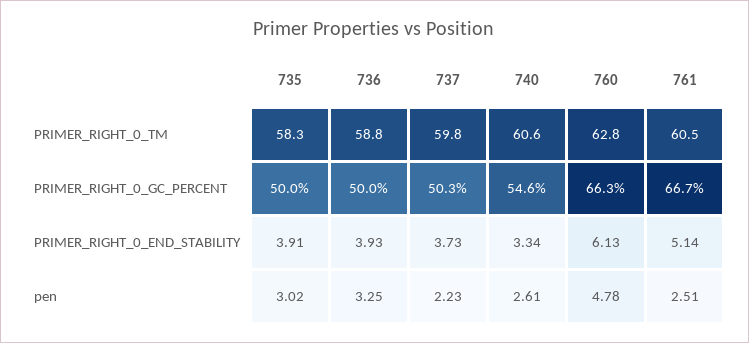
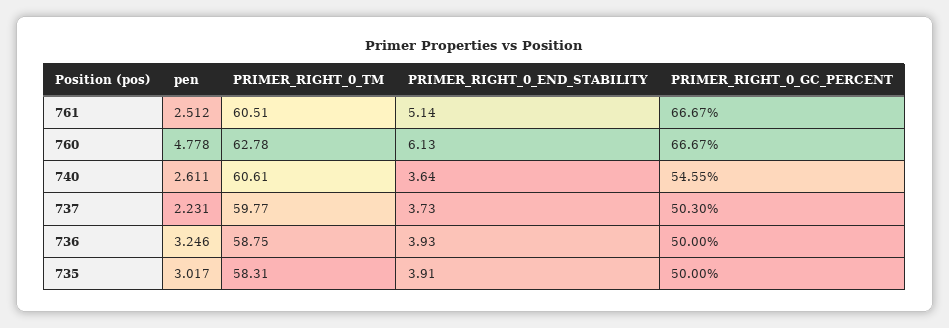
  {
    "735": {
      "PRIMER_RIGHT_0_TM": 58.31,
      "PRIMER_RIGHT_0_GC_PERCENT": 50,
      "PRIMER_RIGHT_0_END_STABILITY": 3.91,
      "pen": 3.017
    },
    "736": {
      "PRIMER_RIGHT_0_TM": 58.75,
      "PRIMER_RIGHT_0_GC_PERCENT": 50,
      "PRIMER_RIGHT_0_END_STABILITY": 3.93,
      "pen": 3.246
    },
    "737": {
      "PRIMER_RIGHT_0_TM": 59.77,
      "PRIMER_RIGHT_0_GC_PERCENT": 50.3,
      "PRIMER_RIGHT_0_END_STABILITY": 3.73,
      "pen": 2.231
    },
    "740": {
      "PRIMER_RIGHT_0_TM": 60.61,
      "PRIMER_RIGHT_0_GC_PERCENT": 54.55,
-     "PRIMER_RIGHT_0_END_STABILITY": 3.34,
+     "PRIMER_RIGHT_0_END_STABILITY": 3.64,
      "pen": 2.611
    },
    "760": {
      "PRIMER_RIGHT_0_TM": 62.78,
-     "PRIMER_RIGHT_0_GC_PERCENT": 66.3,
+     "PRIMER_RIGHT_0_GC_PERCENT": 66.67,
      "PRIMER_RIGHT_0_END_STABILITY": 6.13,
      "pen": 4.778
    },
    "761": {
      "PRIMER_RIGHT_0_TM": 60.51,
      "PRIMER_RIGHT_0_GC_PERCENT": 66.67,
      "PRIMER_RIGHT_0_END_STABILITY": 5.14,
      "pen": 2.512
    }
  }

